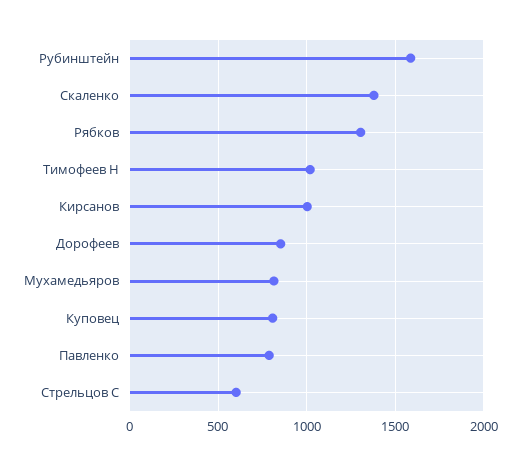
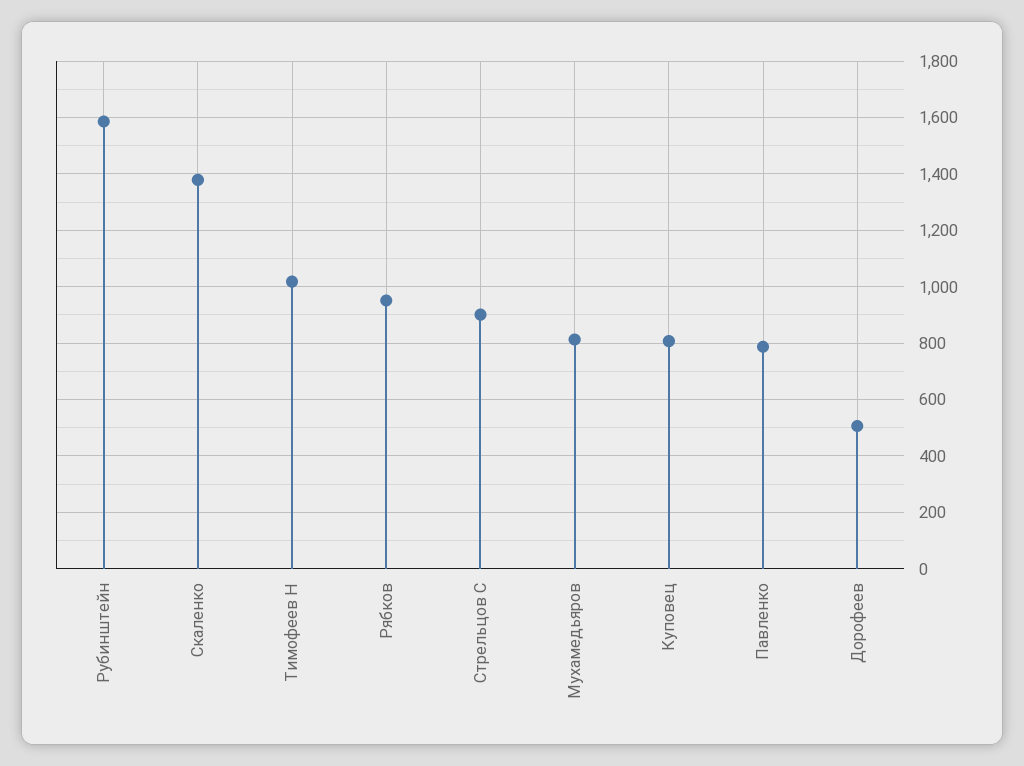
  {
    "Рубинштейн": 1575,
    "Скаленко": 1375,
-   "Рябков": 1300,
+   "Рябков": 950,
    "Тимофеев Н": 1025,
-   "Кирсанов": 1000,
-   "Дорофеев": 850,
+   "Дорофеев": 500,
    "Мухамедьяров": 825,
    "Куповец": 800,
    "Павленко": 775,
-   "Стрельцов С": 600
+   "Стрельцов С": 900
  }

